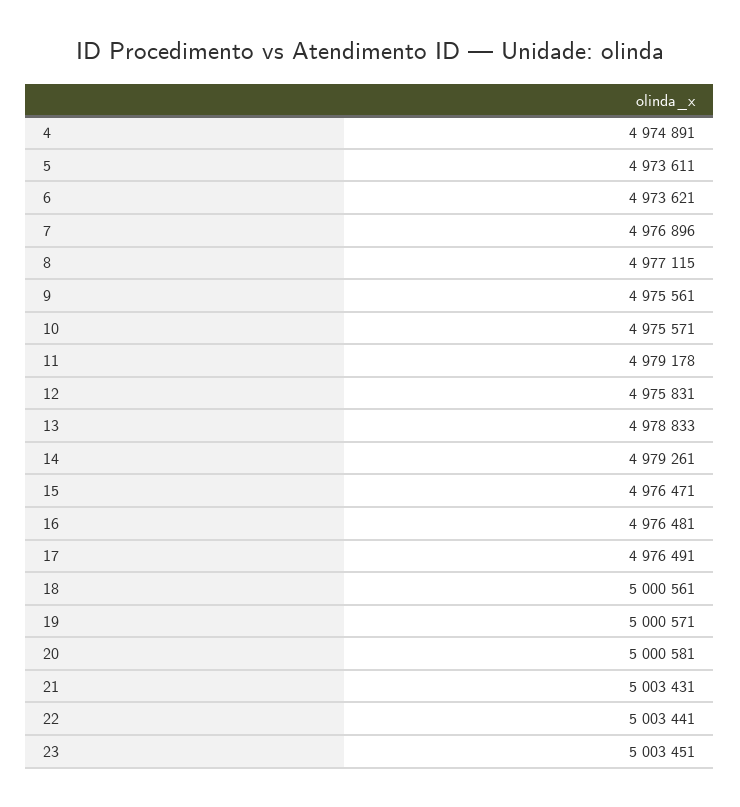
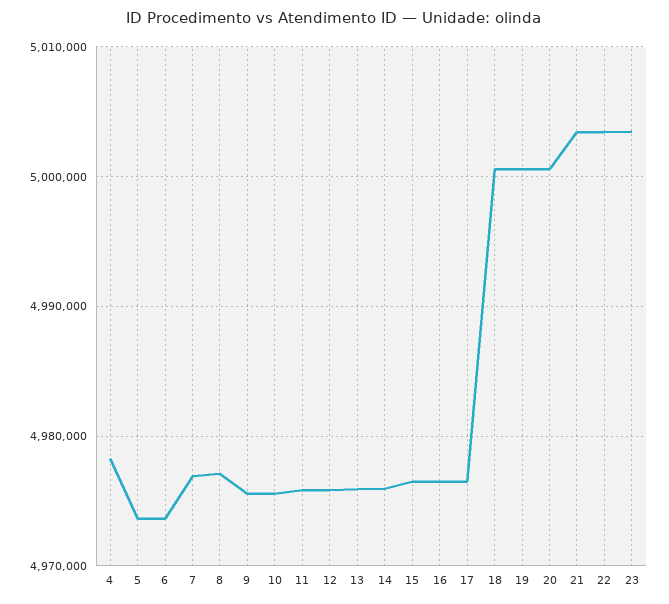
  {
-   "4": 4974891,
+   "4": 4978000,
    "5": 4973611,
    "6": 4973621,
    "7": 4976896,
    "8": 4977115,
    "9": 4975561,
    "10": 4975571,
-   "11": 4979178,
+   "11": 4976000,
    "12": 4975831,
-   "13": 4978833,
+   "13": 4976000,
-   "14": 4979261,
+   "14": 4976000,
    "15": 4976471,
    "16": 4976481,
    "17": 4976491,
    "18": 5000561,
    "19": 5000571,
    "20": 5000581,
    "21": 5003431,
    "22": 5003441,
    "23": 5003451
  }

